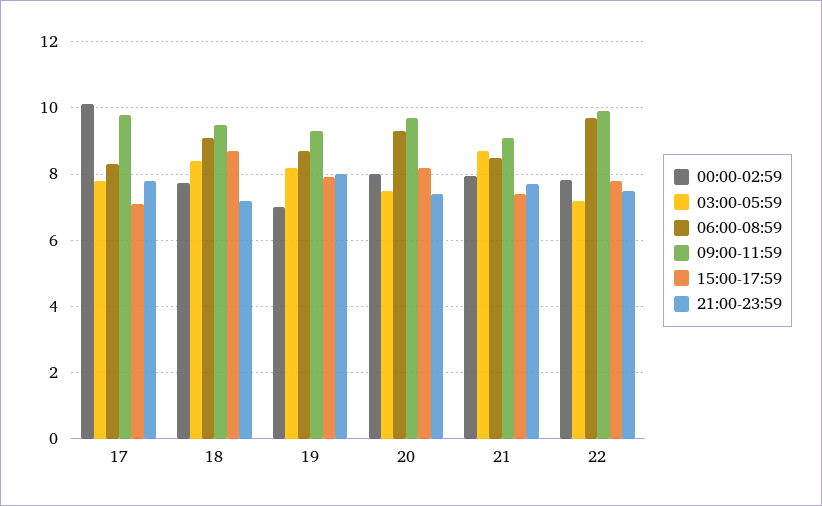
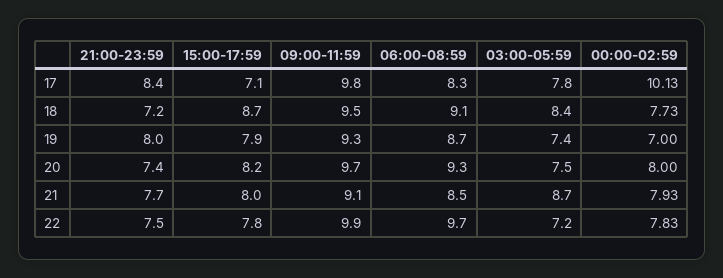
  {
    "00:00-02:59": {
      "17": 10.13,
      "18": 7.73,
      "19": 7,
      "20": 8,
      "21": 7.93,
      "22": 7.83
    },
    "03:00-05:59": {
      "17": 7.8,
      "18": 8.4,
-     "19": 8.2,
+     "19": 7.4,
      "20": 7.5,
      "21": 8.7,
      "22": 7.2
    },
    "06:00-08:59": {
      "17": 8.3,
      "18": 9.1,
      "19": 8.7,
      "20": 9.3,
      "21": 8.5,
      "22": 9.7
    },
    "09:00-11:59": {
      "17": 9.8,
      "18": 9.5,
      "19": 9.3,
      "20": 9.7,
      "21": 9.1,
      "22": 9.9
    },
    "15:00-17:59": {
      "17": 7.1,
      "18": 8.7,
      "19": 7.9,
      "20": 8.2,
-     "21": 7.4,
+     "21": 8,
      "22": 7.8
    },
    "21:00-23:59": {
-     "17": 7.8,
+     "17": 8.4,
      "18": 7.2,
      "19": 8,
      "20": 7.4,
      "21": 7.7,
      "22": 7.5
    }
  }

